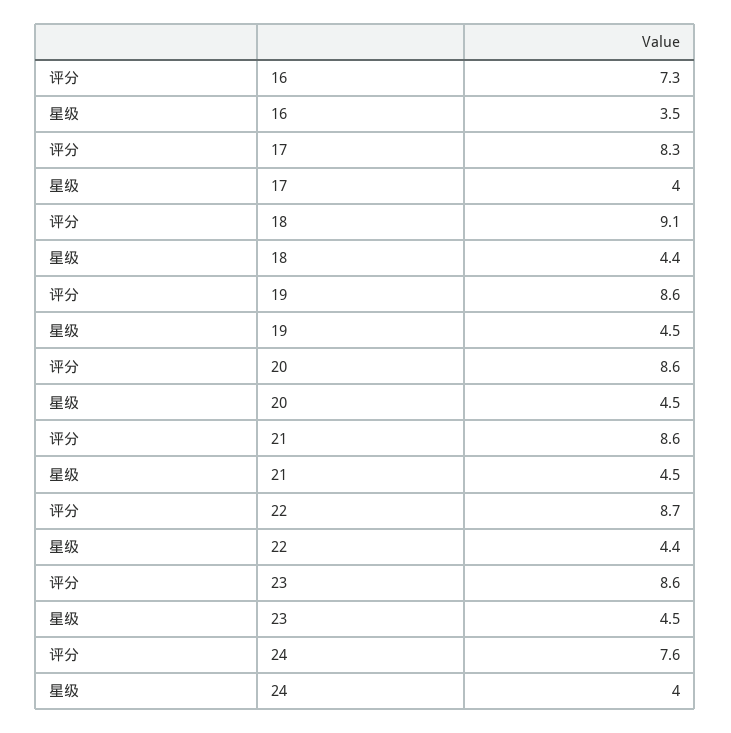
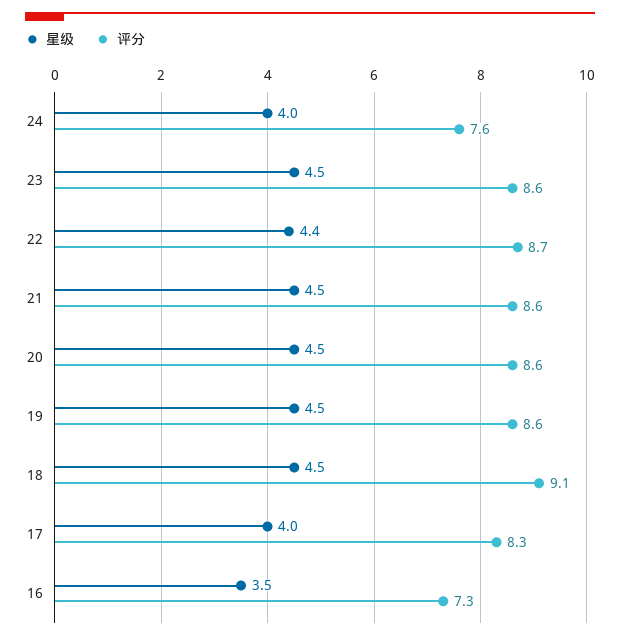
  {
    "评分": {
      "16": 7.3,
      "17": 8.3,
      "18": 9.1,
      "19": 8.6,
      "20": 8.6,
      "21": 8.6,
      "22": 8.7,
      "23": 8.6,
      "24": 7.6
    },
    "星级": {
      "16": 3.5,
      "17": 4,
-     "18": 4.4,
+     "18": 4.5,
      "19": 4.5,
      "20": 4.5,
      "21": 4.5,
      "22": 4.4,
      "23": 4.5,
      "24": 4
    }
  }

